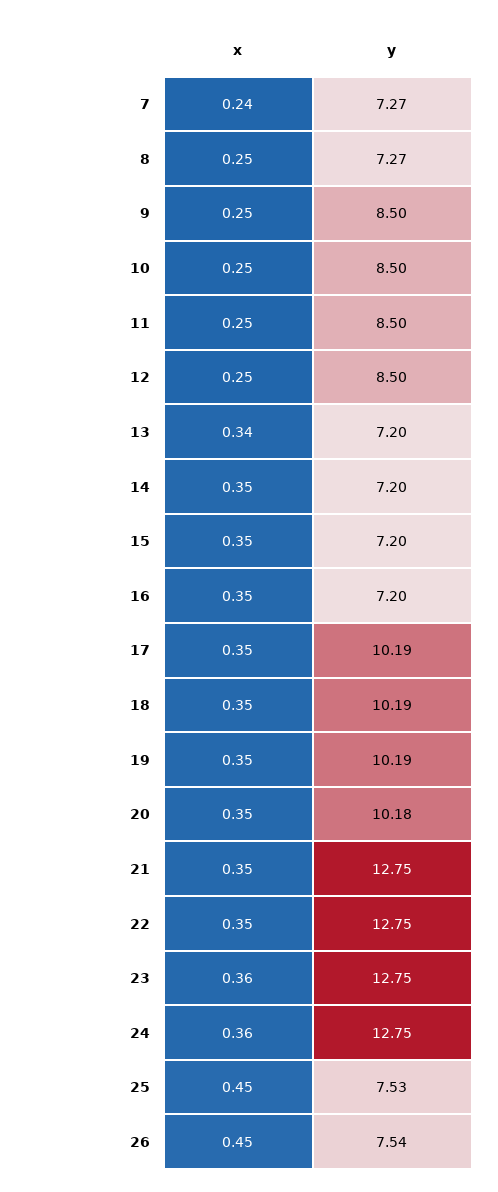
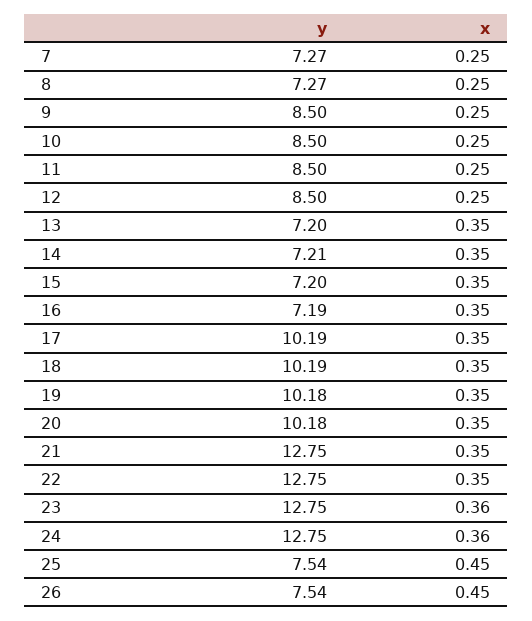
  {
    "x": {
-     "7": 0.24,
+     "7": 0.25,
      "8": 0.25,
      "9": 0.25,
      "10": 0.25,
      "11": 0.25,
      "12": 0.25,
-     "13": 0.34,
+     "13": 0.35,
      "14": 0.35,
      "15": 0.35,
      "16": 0.35,
      "17": 0.35,
      "18": 0.35,
      "19": 0.35,
      "20": 0.35,
      "21": 0.35,
      "22": 0.35,
      "23": 0.36,
      "24": 0.36,
      "25": 0.45,
      "26": 0.45
    },
    "y": {
      "7": 7.27,
      "8": 7.27,
      "9": 8.5,
      "10": 8.5,
      "11": 8.5,
      "12": 8.5,
      "13": 7.2,
-     "14": 7.2,
+     "14": 7.21,
      "15": 7.2,
-     "16": 7.2,
+     "16": 7.19,
      "17": 10.19,
      "18": 10.19,
-     "19": 10.19,
+     "19": 10.18,
      "20": 10.18,
      "21": 12.75,
      "22": 12.75,
      "23": 12.75,
      "24": 12.75,
-     "25": 7.53,
+     "25": 7.54,
      "26": 7.54
    }
  }

